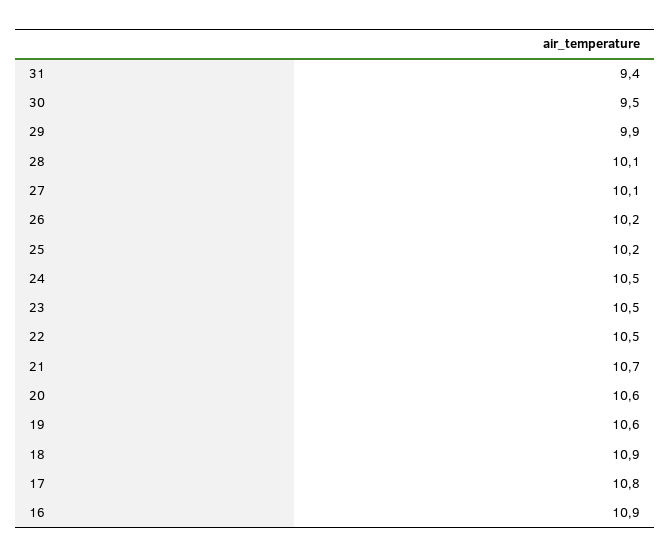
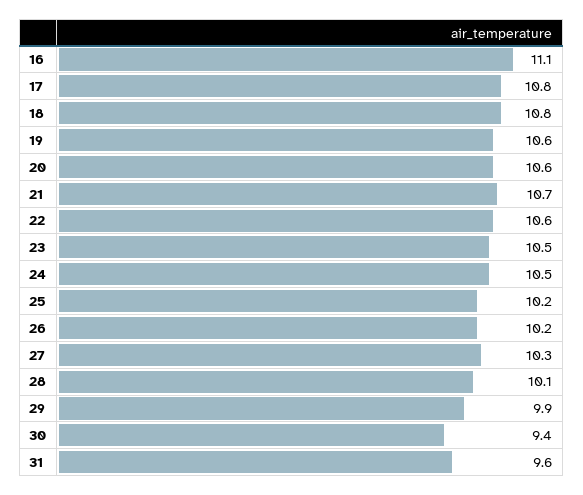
  {
-   "31": 9.4,
+   "31": 9.6,
-   "30": 9.5,
+   "30": 9.4,
    "29": 9.9,
    "28": 10.1,
-   "27": 10.1,
+   "27": 10.3,
    "26": 10.2,
    "25": 10.2,
    "24": 10.5,
    "23": 10.5,
-   "22": 10.5,
+   "22": 10.6,
    "21": 10.7,
    "20": 10.6,
    "19": 10.6,
-   "18": 10.9,
+   "18": 10.8,
    "17": 10.8,
-   "16": 10.9
+   "16": 11.1
  }

